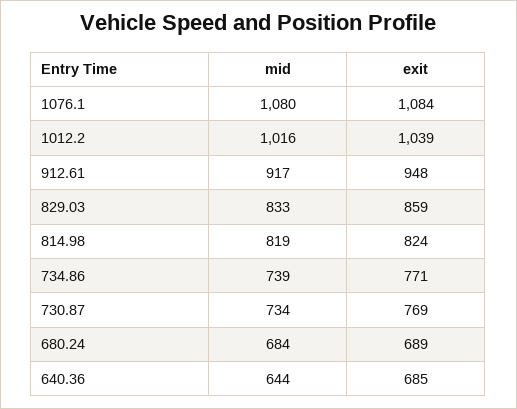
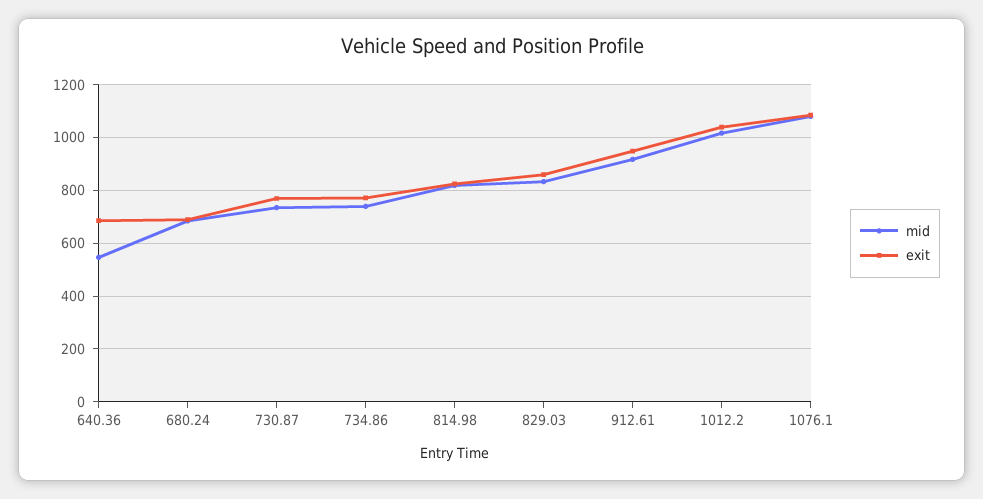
  {
    "mid": {
      "1076.1": 1080,
      "1012.2": 1016,
      "912.61": 917,
      "829.03": 833,
      "814.98": 819,
      "734.86": 739,
      "730.87": 734,
      "680.24": 684,
-     "640.36": 644
+     "640.36": 550
    },
    "exit": {
      "1076.1": 1084,
      "1012.2": 1039,
      "912.61": 948,
      "829.03": 859,
      "814.98": 824,
      "734.86": 771,
      "730.87": 769,
      "680.24": 689,
      "640.36": 685
    }
  }

